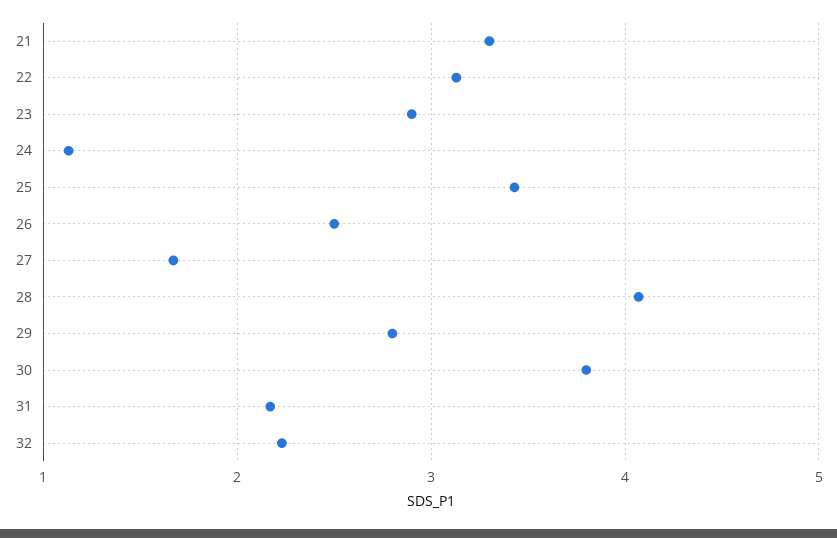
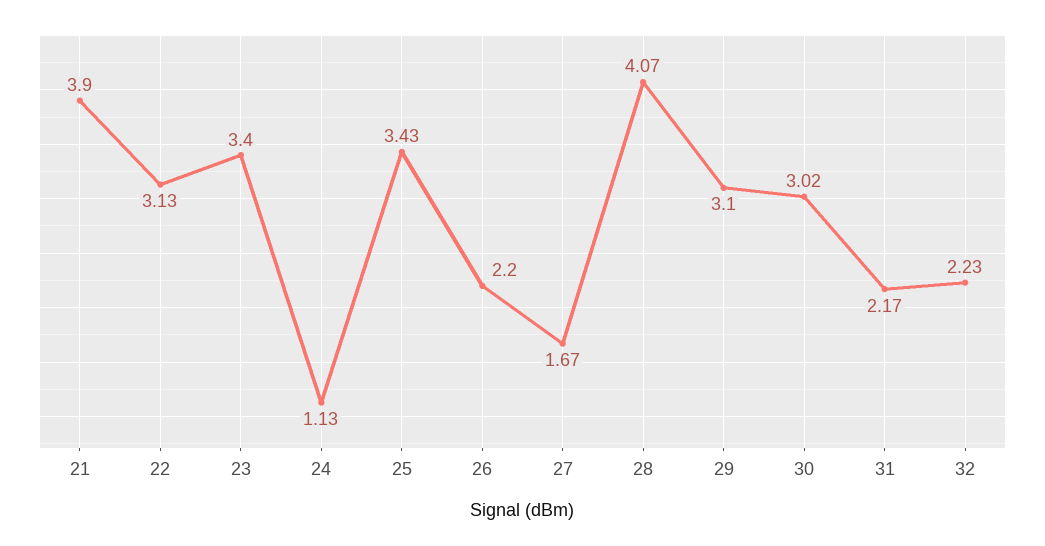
  {
-   "21": 3.3,
+   "21": 3.9,
    "22": 3.13,
-   "23": 2.9,
+   "23": 3.4,
    "24": 1.13,
    "25": 3.43,
-   "26": 2.5,
+   "26": 2.2,
    "27": 1.67,
    "28": 4.07,
-   "29": 2.8,
+   "29": 3.1,
-   "30": 3.8,
+   "30": 3.02,
    "31": 2.17,
    "32": 2.23
  }

